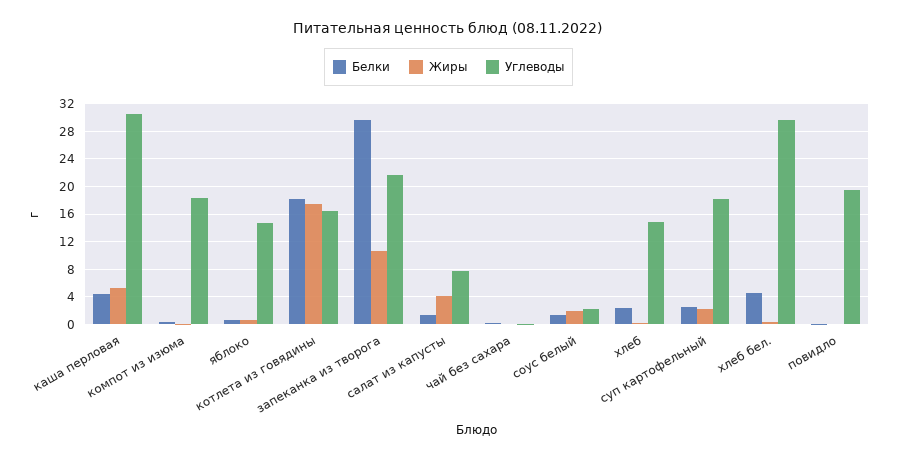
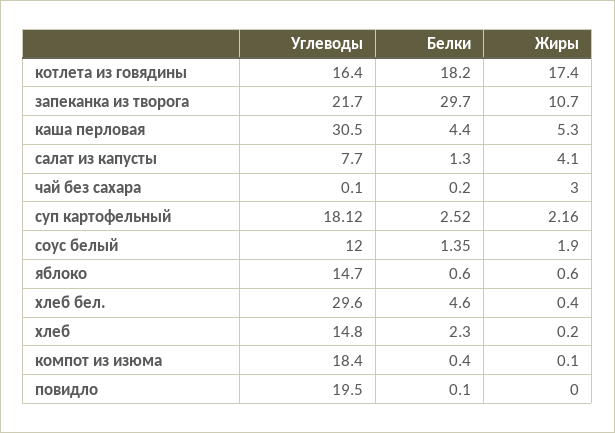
  {
    "Белки": {
      "каша перловая": 4.4,
      "компот из изюма": 0.4,
      "яблоко": 0.6,
      "котлета из говядины": 18.2,
      "запеканка из творога": 29.7,
      "салат из капусты": 1.3,
      "чай без сахара": 0.2,
      "соус белый": 1.35,
      "хлеб": 2.3,
      "суп картофельный": 2.52,
      "хлеб бел.": 4.6,
      "повидло": 0.1
    },
    "Жиры": {
      "каша перловая": 5.3,
      "компот из изюма": 0.1,
      "яблоко": 0.6,
      "котлета из говядины": 17.4,
      "запеканка из творога": 10.7,
      "салат из капусты": 4.1,
-     "чай без сахара": 0,
+     "чай без сахара": 3,
      "соус белый": 1.9,
      "хлеб": 0.2,
      "суп картофельный": 2.16,
      "хлеб бел.": 0.4,
      "повидло": 0
    },
    "Углеводы": {
      "каша перловая": 30.5,
      "компот из изюма": 18.4,
      "яблоко": 14.7,
      "котлета из говядины": 16.4,
      "запеканка из творога": 21.7,
      "салат из капусты": 7.7,
      "чай без сахара": 0.1,
-     "соус белый": 2,
+     "соус белый": 12,
      "хлеб": 14.8,
      "суп картофельный": 18.12,
      "хлеб бел.": 29.6,
      "повидло": 19.5
    }
  }

